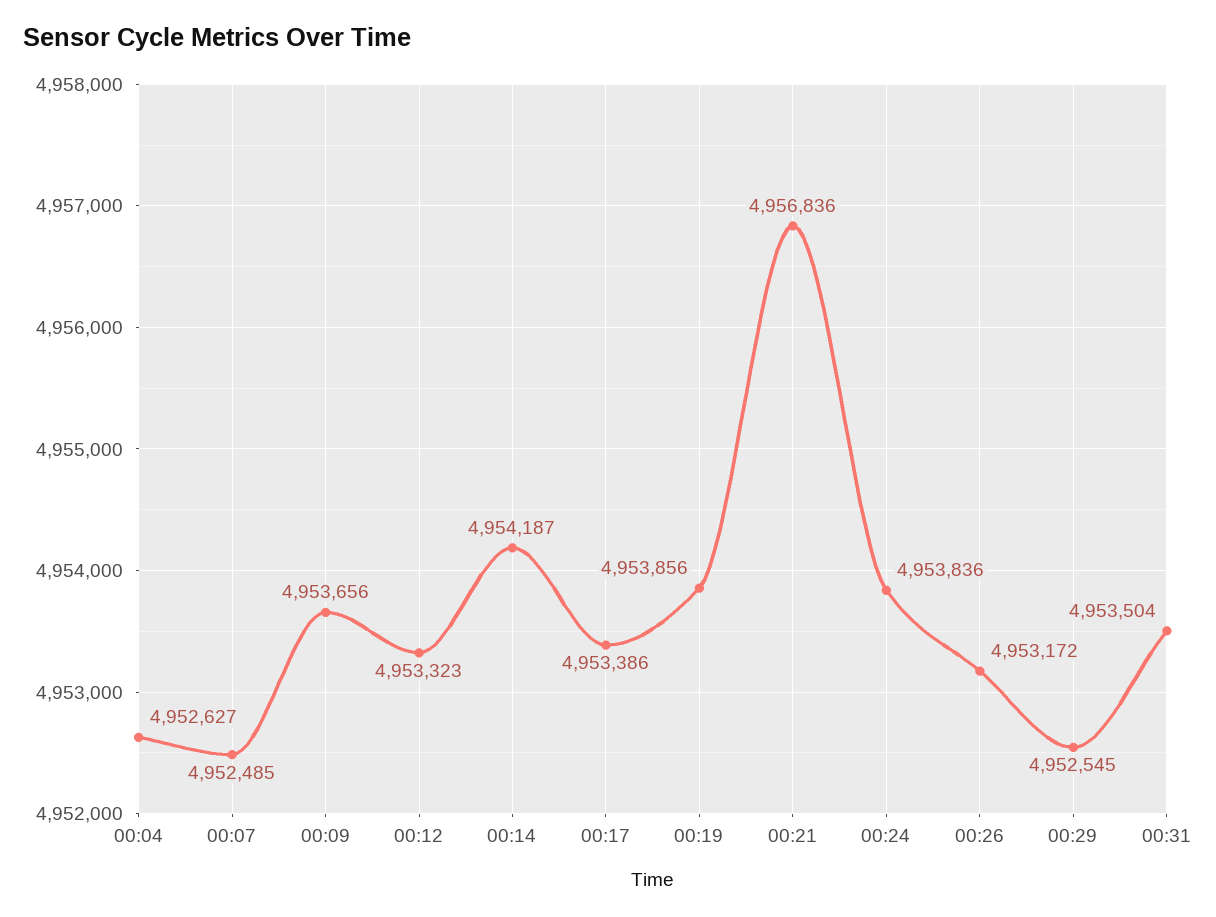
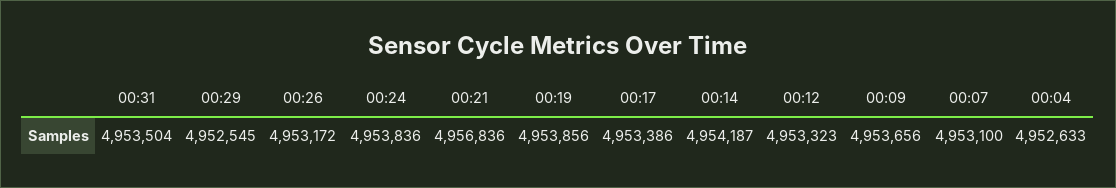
  {
-   "00:04": 4952627,
+   "00:04": 4952633,
-   "00:07": 4952485,
+   "00:07": 4953100,
    "00:09": 4953656,
    "00:12": 4953323,
    "00:14": 4954187,
    "00:17": 4953386,
    "00:19": 4953856,
    "00:21": 4956836,
    "00:24": 4953836,
    "00:26": 4953172,
    "00:29": 4952545,
    "00:31": 4953504
  }

